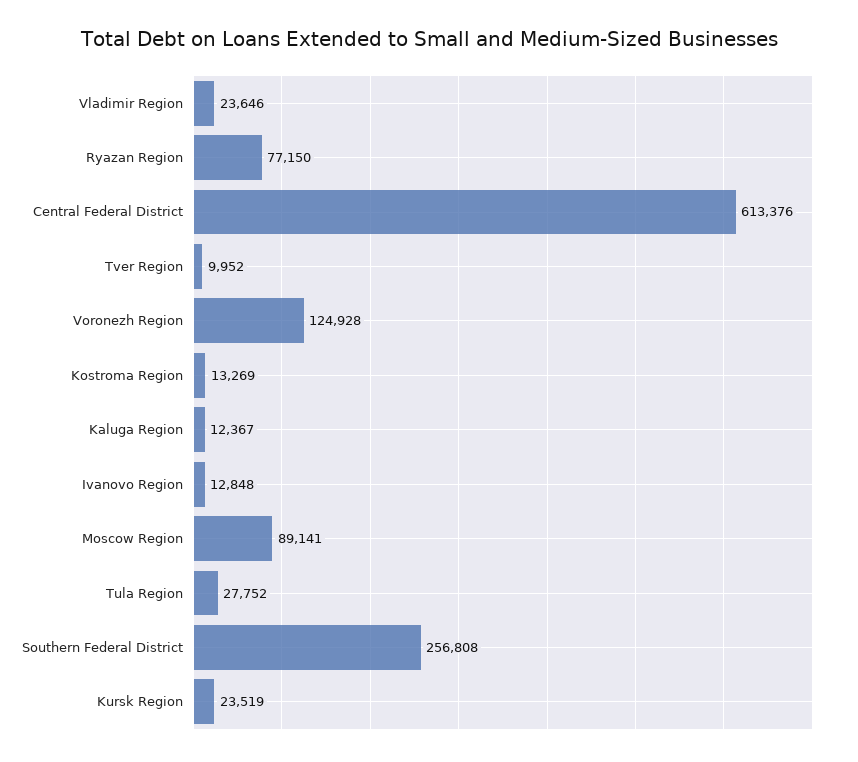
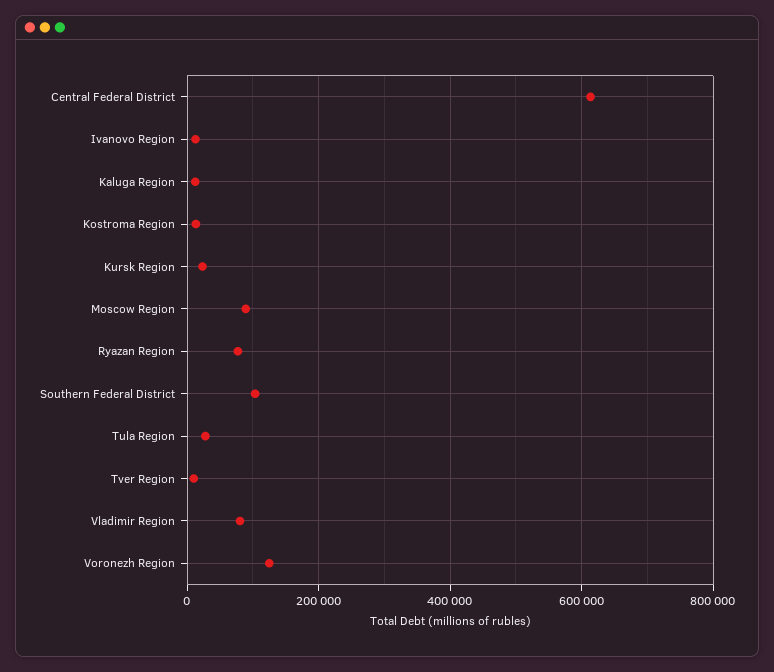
  {
-   "Vladimir Region": 23646,
+   "Vladimir Region": 80000,
    "Ryazan Region": 77150,
    "Central Federal District": 613376,
    "Tver Region": 9952,
    "Voronezh Region": 124928,
    "Kostroma Region": 13269,
    "Kaluga Region": 12367,
    "Ivanovo Region": 12848,
    "Moscow Region": 89141,
    "Tula Region": 27752,
-   "Southern Federal District": 256808,
+   "Southern Federal District": 100000,
    "Kursk Region": 23519
  }

